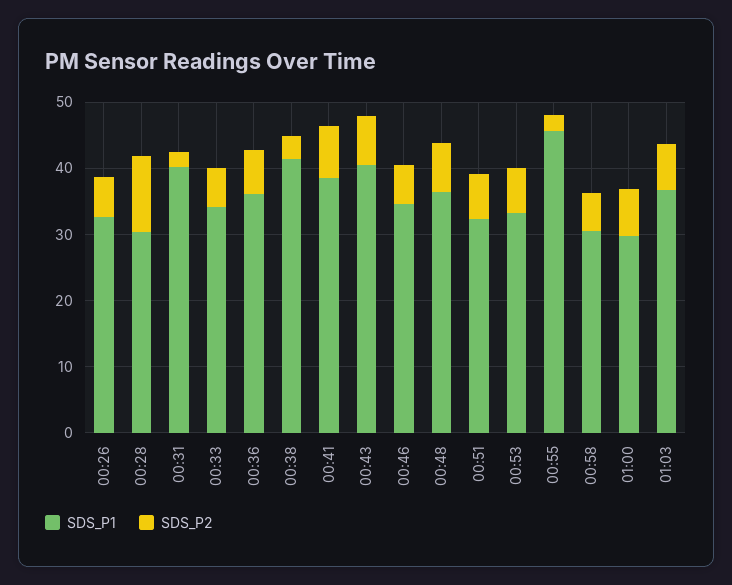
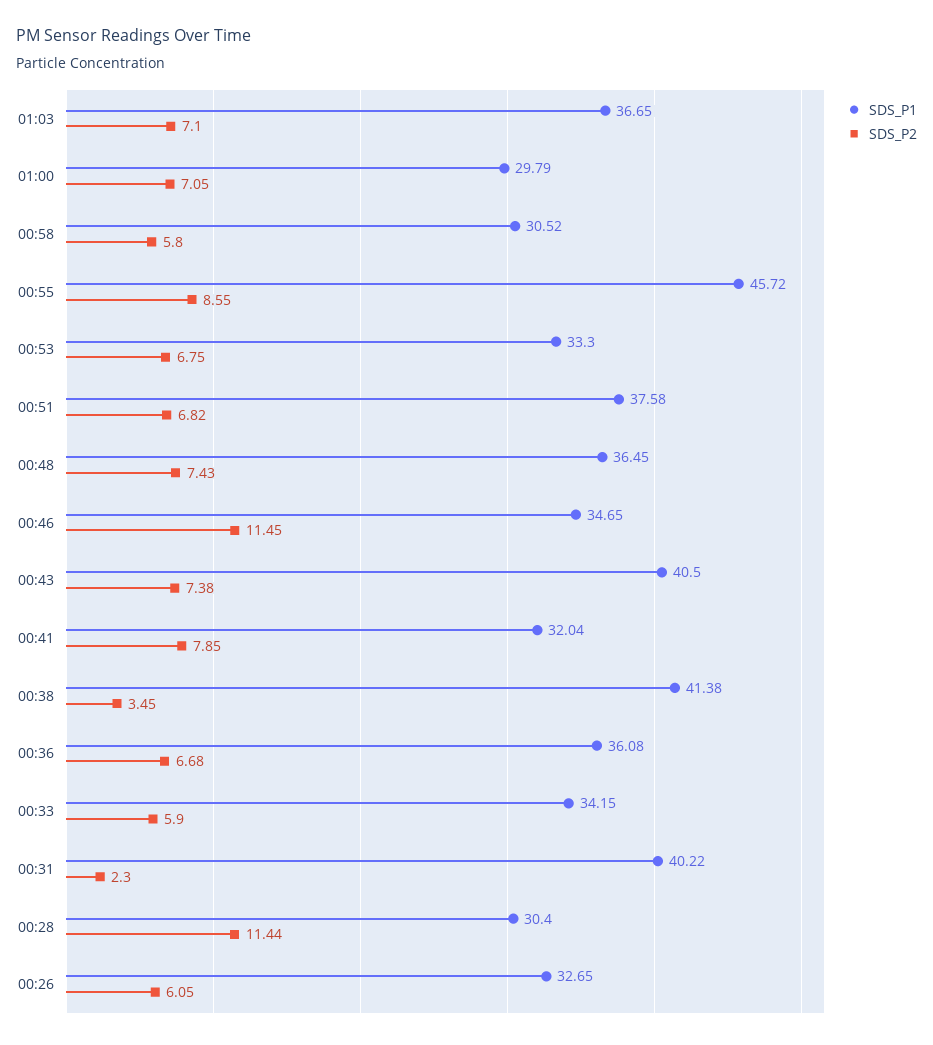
  {
    "SDS_P1": {
      "00:26": 32.65,
      "00:28": 30.4,
      "00:31": 40.22,
      "00:33": 34.15,
      "00:36": 36.08,
      "00:38": 41.38,
-     "00:41": 38,
+     "00:41": 32.04,
      "00:43": 40.5,
      "00:46": 34.65,
      "00:48": 36.45,
-     "00:51": 32,
+     "00:51": 37.58,
      "00:53": 33.3,
      "00:55": 45.72,
      "00:58": 30.52,
      "01:00": 29.79,
      "01:03": 36.65
    },
    "SDS_P2": {
      "00:26": 6.05,
      "00:28": 11.44,
      "00:31": 2.3,
      "00:33": 5.9,
      "00:36": 6.68,
      "00:38": 3.45,
      "00:41": 7.85,
      "00:43": 7.38,
-     "00:46": 6,
+     "00:46": 11.45,
      "00:48": 7.43,
      "00:51": 6.82,
      "00:53": 6.75,
-     "00:55": 2,
+     "00:55": 8.55,
      "00:58": 5.8,
      "01:00": 7.05,
      "01:03": 7.1
    }
  }

